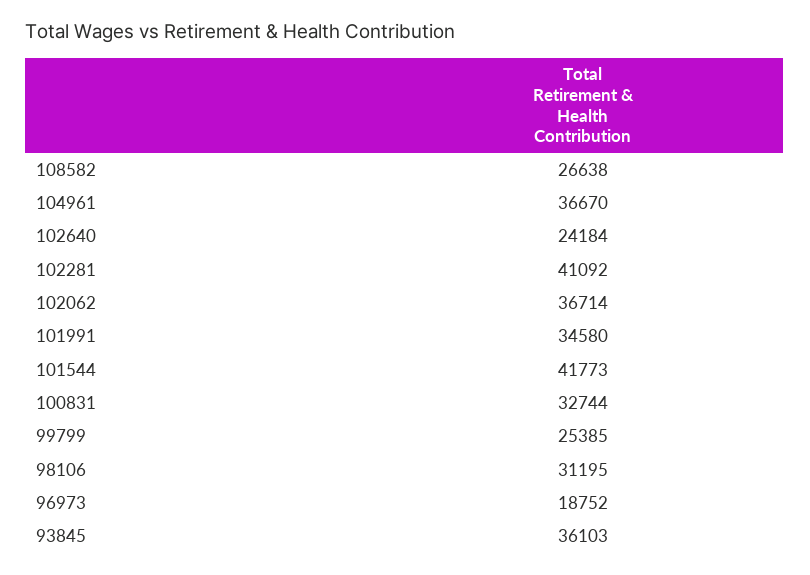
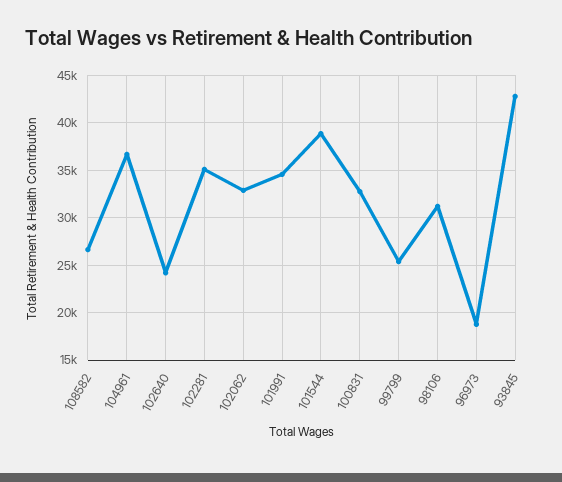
  {
    "108582": 26638,
    "104961": 36670,
    "102640": 24184,
-   "102281": 41092,
+   "102281": 35000,
-   "102062": 36714,
+   "102062": 33000,
    "101991": 34580,
-   "101544": 41773,
+   "101544": 39000,
    "100831": 32744,
    "99799": 25385,
    "98106": 31195,
    "96973": 18752,
-   "93845": 36103
+   "93845": 43000
  }

